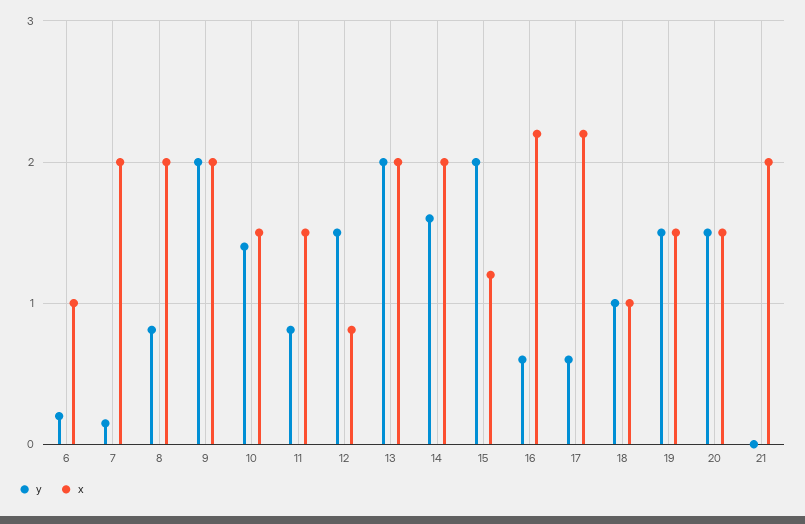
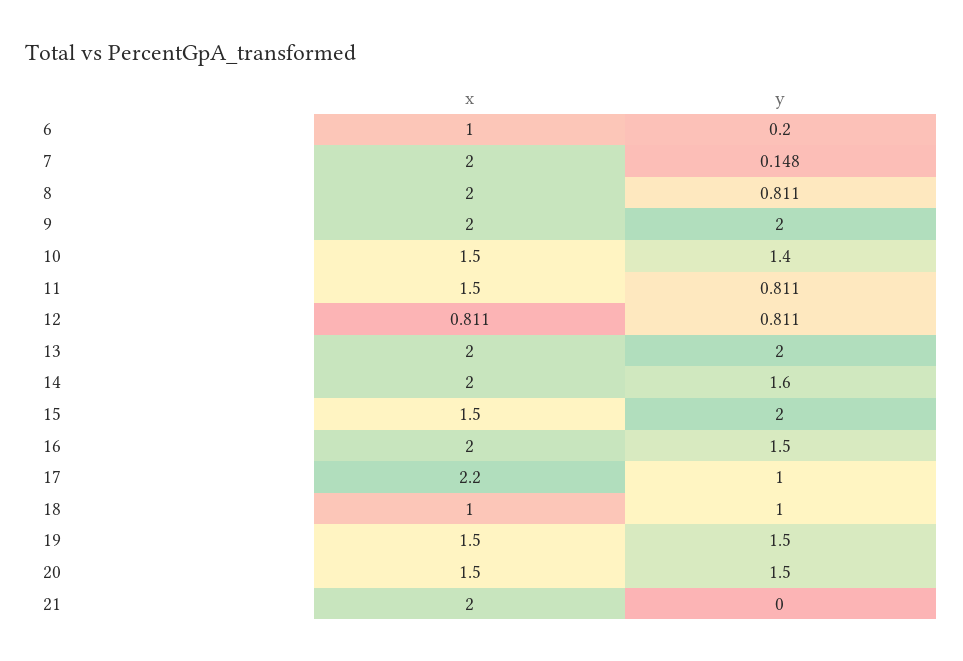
  {
    "y": {
      "6": 0.2,
      "7": 0.148,
      "8": 0.811,
      "9": 2,
      "10": 1.4,
      "11": 0.811,
-     "12": 1.5,
+     "12": 0.811,
      "13": 2,
      "14": 1.6,
      "15": 2,
-     "16": 0.6,
+     "16": 1.5,
-     "17": 0.6,
+     "17": 1,
      "18": 1,
      "19": 1.5,
      "20": 1.5,
      "21": 0
    },
    "x": {
      "6": 1,
      "7": 2,
      "8": 2,
      "9": 2,
      "10": 1.5,
      "11": 1.5,
      "12": 0.811,
      "13": 2,
      "14": 2,
-     "15": 1.2,
+     "15": 1.5,
-     "16": 2.2,
+     "16": 2,
      "17": 2.2,
      "18": 1,
      "19": 1.5,
      "20": 1.5,
      "21": 2
    }
  }

